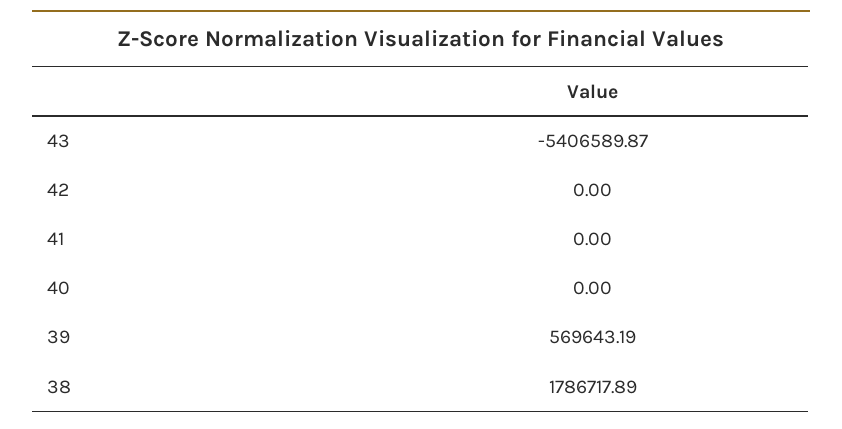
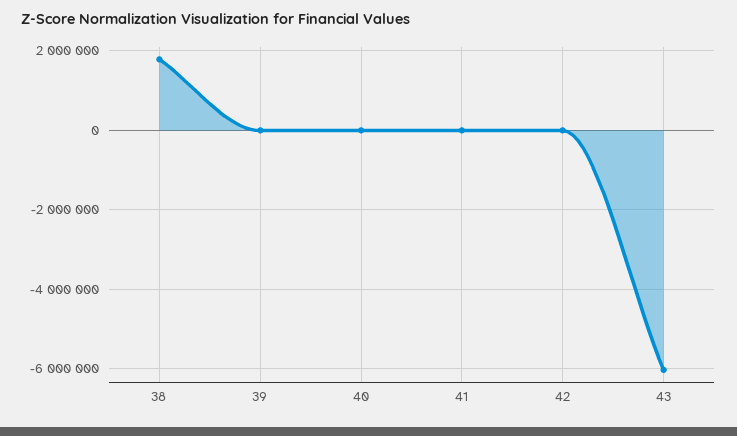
  {
-   "43": -5406589.87,
+   "43": -6000000,
    "42": 0,
    "41": 0,
    "40": 0,
-   "39": 569643.19,
+   "39": 0,
    "38": 1786717.89
  }

